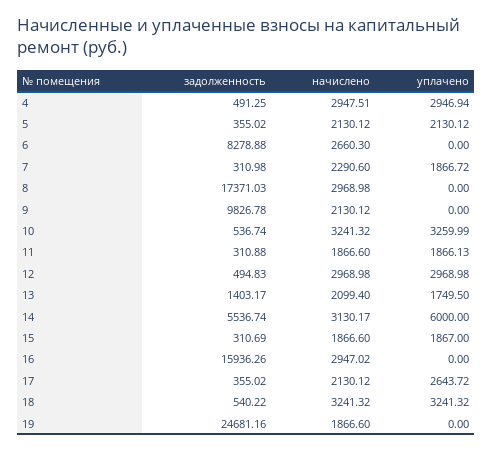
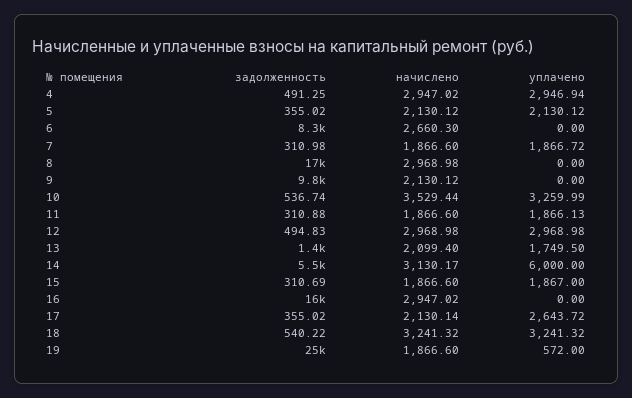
  {
    "задолженность": {
      "4": 491.25,
      "5": 355.02,
      "6": 8278.88,
      "7": 310.98,
      "8": 17371.03,
      "9": 9826.78,
      "10": 536.74,
      "11": 310.88,
      "12": 494.83,
      "13": 1403.17,
      "14": 5536.74,
      "15": 310.69,
      "16": 15936.26,
      "17": 355.02,
      "18": 540.22,
      "19": 24681.16
    },
    "начислено": {
-     "4": 2947.51,
+     "4": 2947.02,
      "5": 2130.12,
      "6": 2660.3,
-     "7": 2290.6,
+     "7": 1866.6,
      "8": 2968.98,
      "9": 2130.12,
-     "10": 3241.32,
+     "10": 3529.44,
      "11": 1866.6,
      "12": 2968.98,
      "13": 2099.4,
      "14": 3130.17,
      "15": 1866.6,
      "16": 2947.02,
-     "17": 2130.12,
+     "17": 2130.14,
      "18": 3241.32,
      "19": 1866.6
    },
    "уплачено": {
      "4": 2946.94,
      "5": 2130.12,
      "6": 0,
      "7": 1866.72,
      "8": 0,
      "9": 0,
      "10": 3259.99,
      "11": 1866.13,
      "12": 2968.98,
      "13": 1749.5,
      "14": 6000,
      "15": 1867,
      "16": 0,
      "17": 2643.72,
      "18": 3241.32,
-     "19": 0
+     "19": 572
    }
  }

